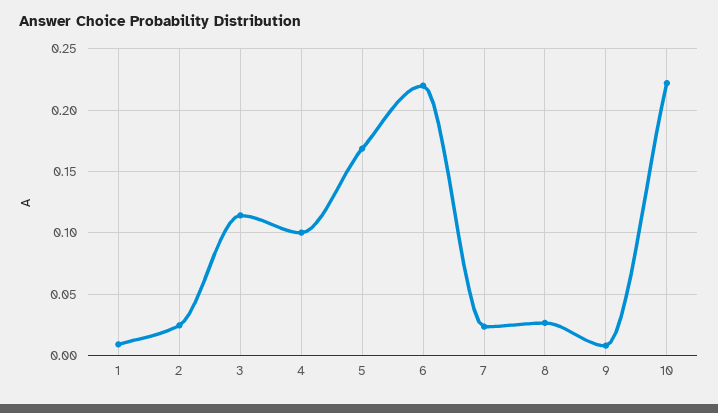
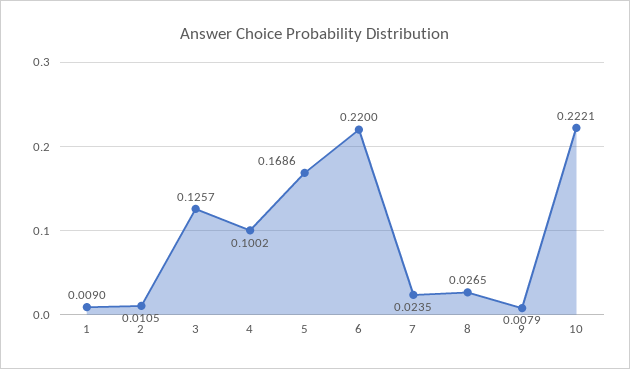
  {
    "1": 0.009,
-   "2": 0.025,
+   "2": 0.0105,
-   "3": 0.115,
+   "3": 0.1257,
    "4": 0.1002,
    "5": 0.1686,
    "6": 0.22,
    "7": 0.0235,
    "8": 0.0265,
    "9": 0.0079,
    "10": 0.2221
  }

